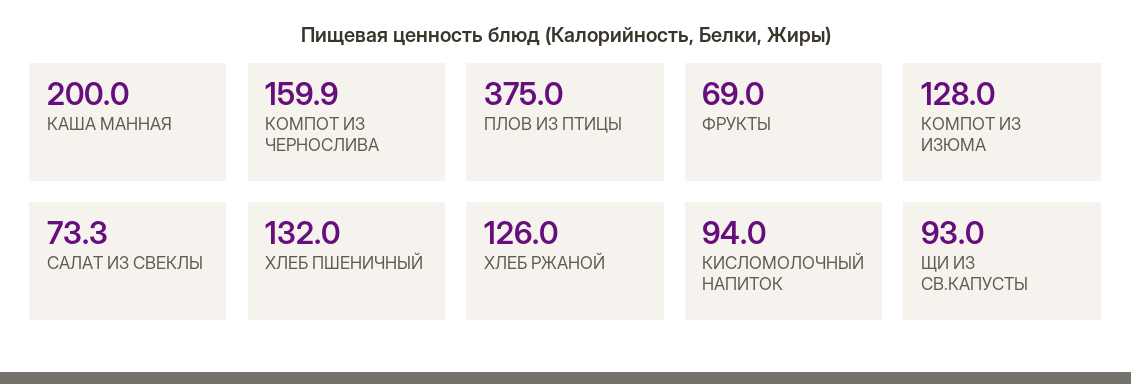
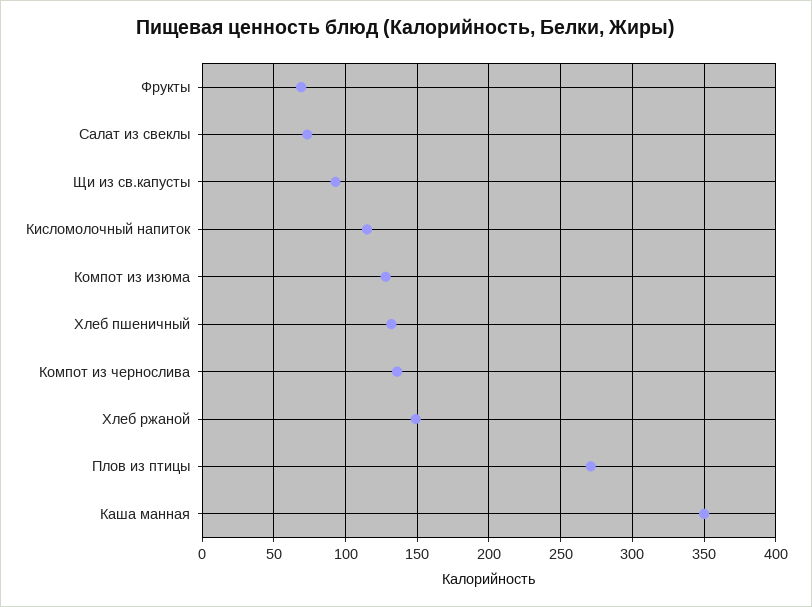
  {
-   "КАША МАННАЯ": 200,
+   "КАША МАННАЯ": 350,
-   "КОМПОТ ИЗ ЧЕРНОСЛИВА": 159.9,
+   "КОМПОТ ИЗ ЧЕРНОСЛИВА": 135,
-   "ПЛОВ ИЗ ПТИЦЫ": 375,
+   "ПЛОВ ИЗ ПТИЦЫ": 270,
    "ФРУКТЫ": 69,
    "КОМПОТ ИЗ ИЗЮМА": 128,
    "САЛАТ ИЗ СВЕКЛЫ": 73.3,
    "ХЛЕБ ПШЕНИЧНЫЙ": 132,
-   "ХЛЕБ РЖАНОЙ": 126,
+   "ХЛЕБ РЖАНОЙ": 150,
-   "КИСЛОМОЛОЧНЫЙ НАПИТОК": 94,
+   "КИСЛОМОЛОЧНЫЙ НАПИТОК": 115,
    "ЩИ ИЗ СВ.КАПУСТЫ": 93
  }

